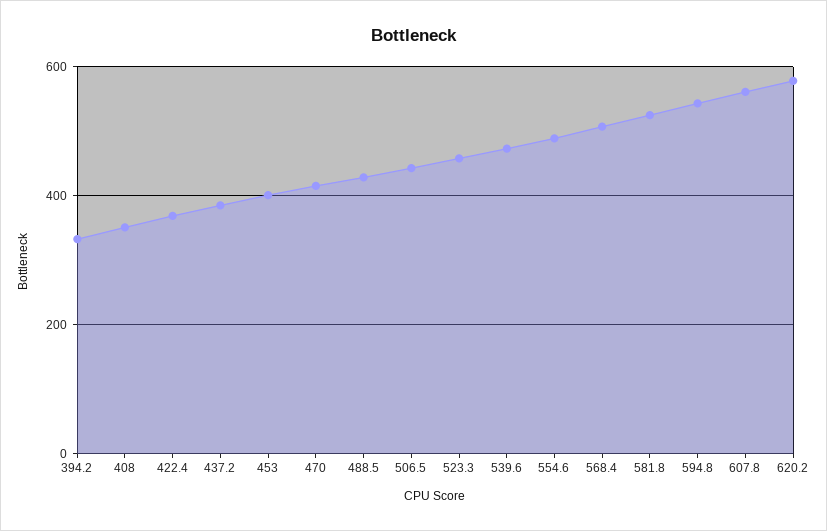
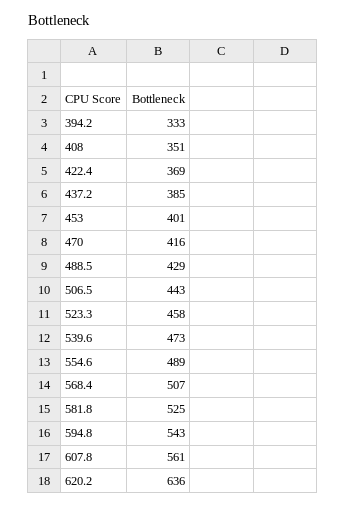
  {
    "394.2": 333,
    "408": 351,
    "422.4": 369,
    "437.2": 385,
    "453": 401,
    "470": 416,
    "488.5": 429,
    "506.5": 443,
    "523.3": 458,
    "539.6": 473,
    "554.6": 489,
    "568.4": 507,
    "581.8": 525,
    "594.8": 543,
    "607.8": 561,
-   "620.2": 580
+   "620.2": 636
  }

